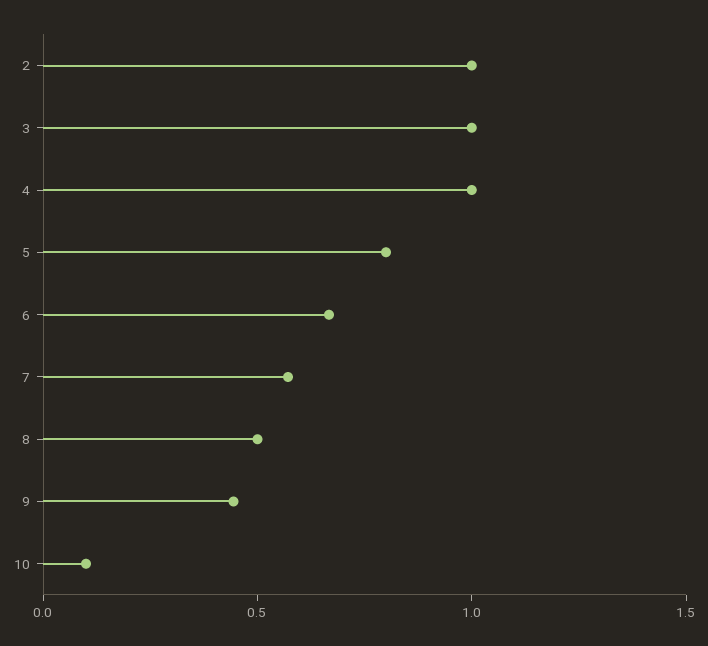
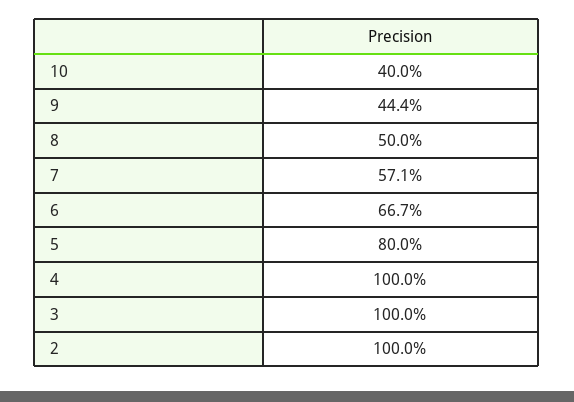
  {
    "2": 1,
    "3": 1,
    "4": 1,
    "5": 0.8,
    "6": 0.667,
    "7": 0.571,
    "8": 0.5,
    "9": 0.444,
-   "10": 0.1
+   "10": 0.4
  }

